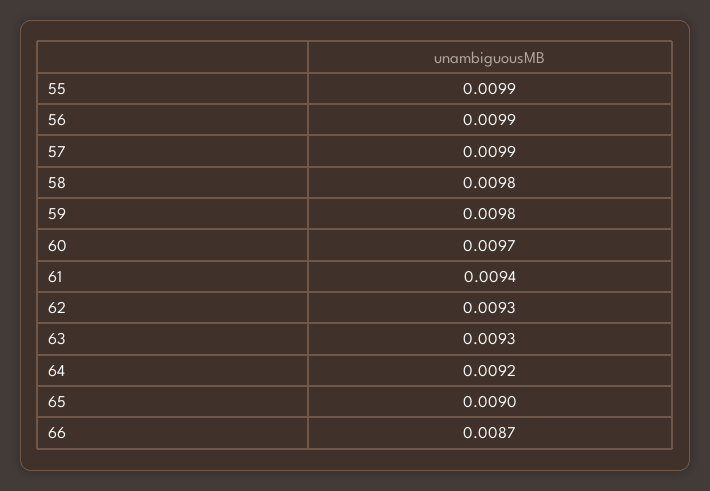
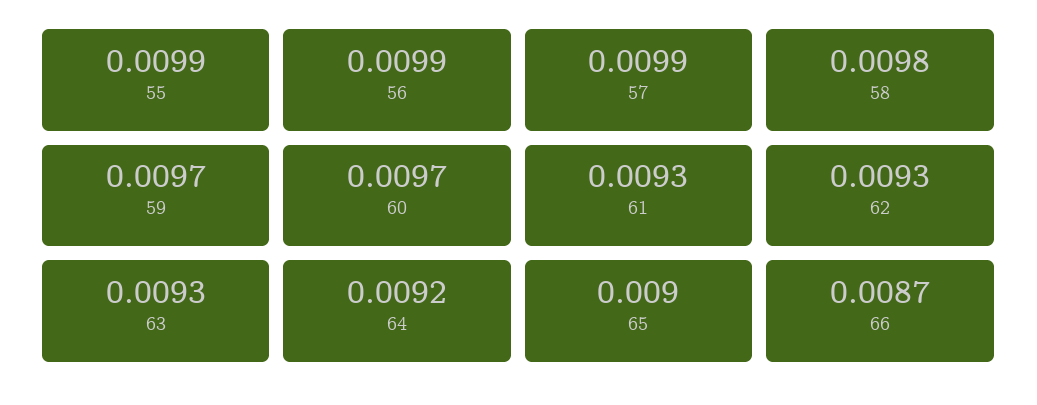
  {
    "55": 0.0099,
    "56": 0.0099,
    "57": 0.0099,
    "58": 0.0098,
-   "59": 0.0098,
+   "59": 0.0097,
    "60": 0.0097,
-   "61": 0.0094,
+   "61": 0.0093,
    "62": 0.0093,
    "63": 0.0093,
    "64": 0.0092,
    "65": 0.009,
    "66": 0.0087
  }

